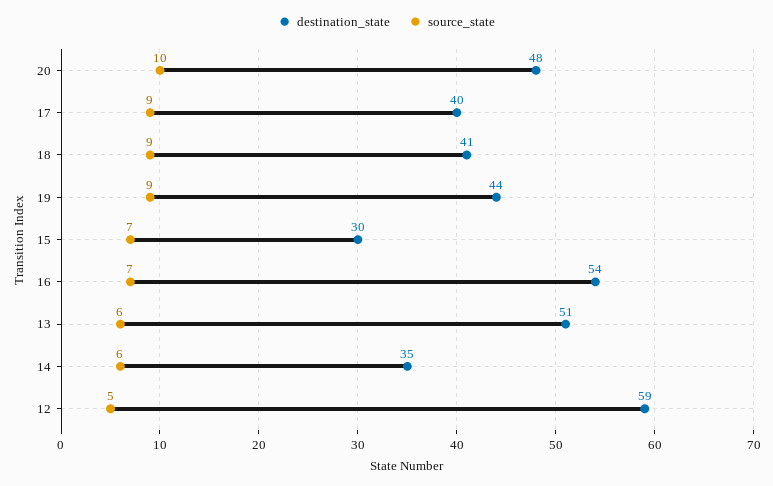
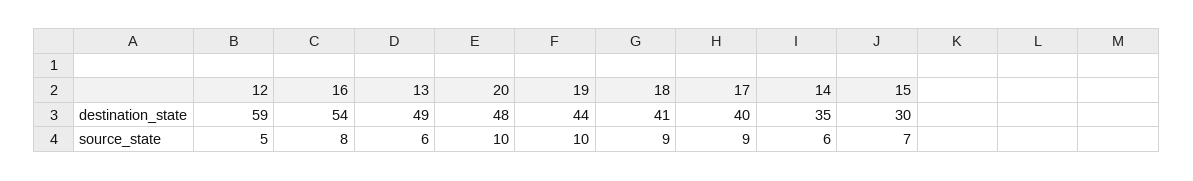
  {
    "destination_state": {
      "20": 48,
      "17": 40,
      "18": 41,
      "19": 44,
      "15": 30,
      "16": 54,
-     "13": 51,
+     "13": 49,
      "14": 35,
      "12": 59
    },
    "source_state": {
      "20": 10,
      "17": 9,
      "18": 9,
-     "19": 9,
+     "19": 10,
      "15": 7,
-     "16": 7,
+     "16": 8,
      "13": 6,
      "14": 6,
      "12": 5
    }
  }

